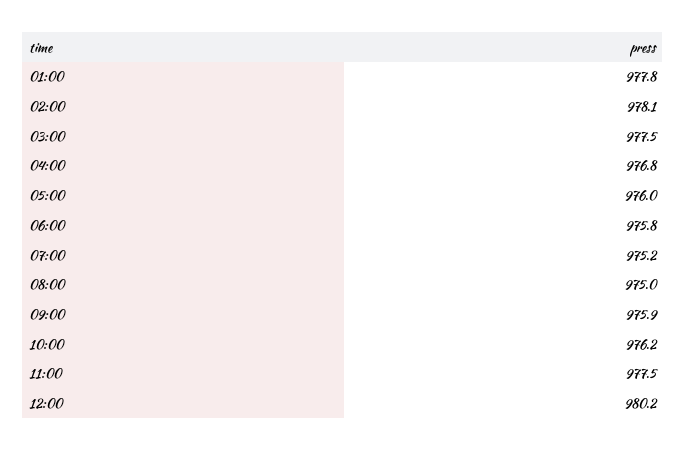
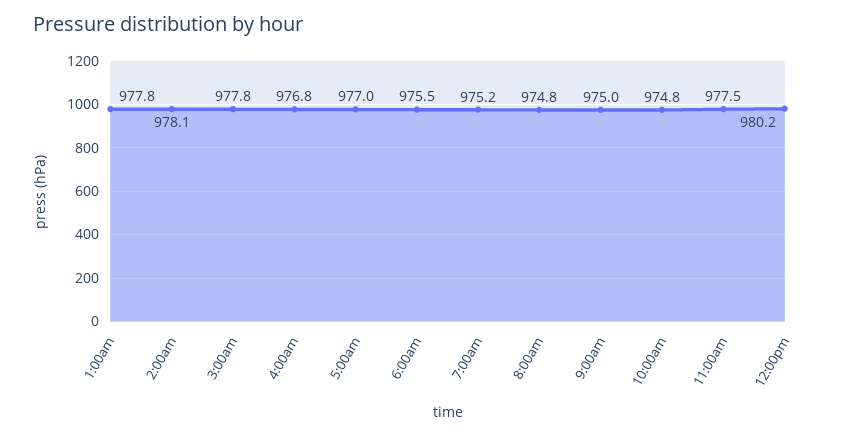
  {
    "01:00": 977.8,
    "02:00": 978.1,
-   "03:00": 977.5,
+   "03:00": 977.8,
    "04:00": 976.8,
-   "05:00": 976,
+   "05:00": 977,
-   "06:00": 975.8,
+   "06:00": 975.5,
    "07:00": 975.2,
-   "08:00": 975,
+   "08:00": 974.8,
-   "09:00": 975.9,
+   "09:00": 975,
-   "10:00": 976.2,
+   "10:00": 974.8,
    "11:00": 977.5,
    "12:00": 980.2
  }

